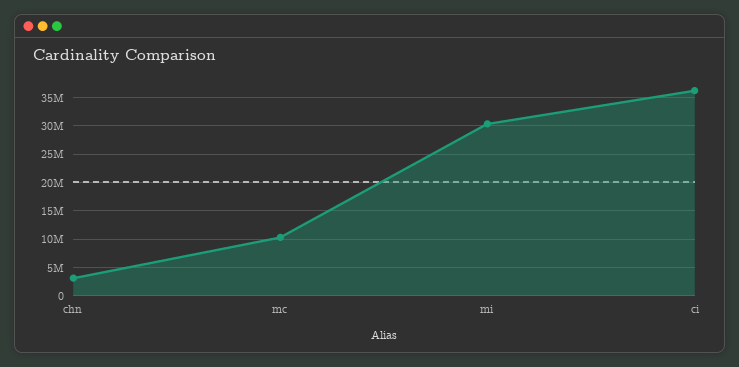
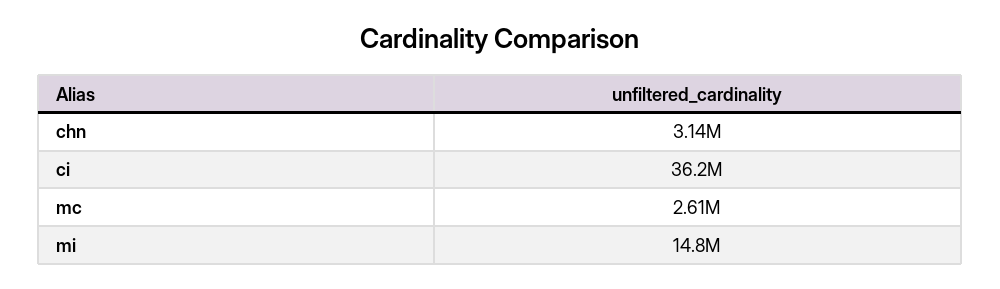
  {
    "chn": 3140000,
-   "mc": 10000000,
+   "mc": 2610000,
-   "mi": 30000000,
+   "mi": 14800000,
    "ci": 36200000
  }

